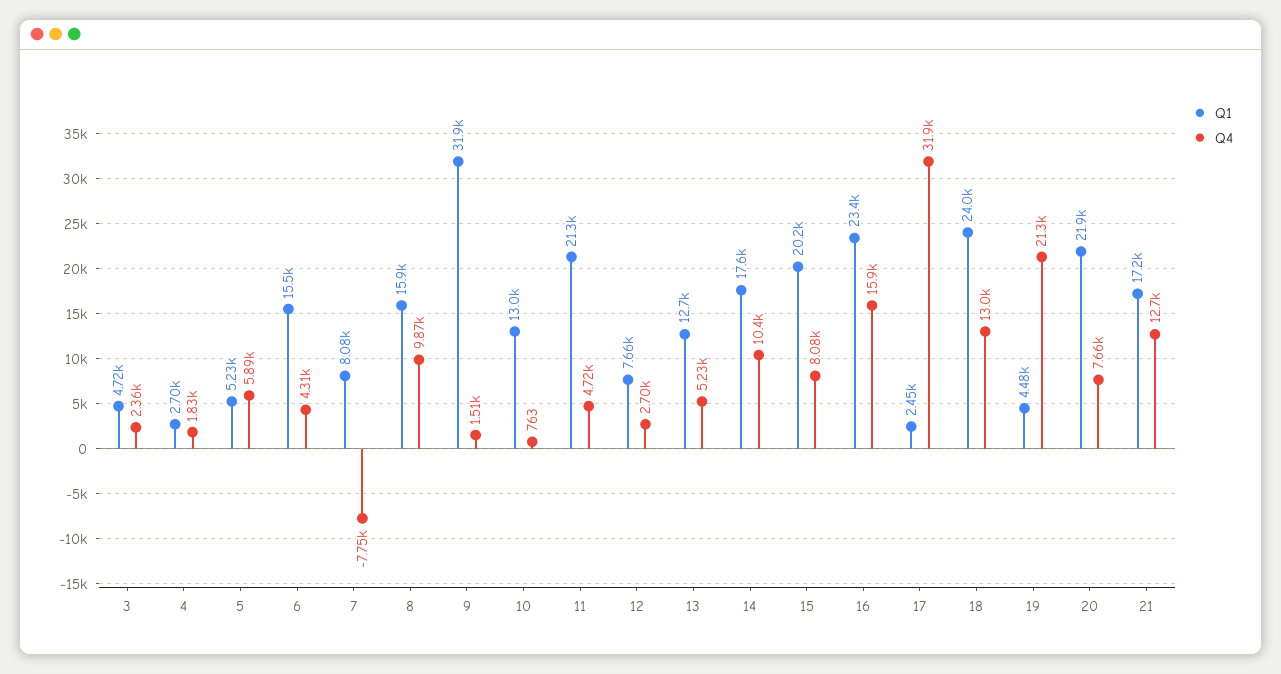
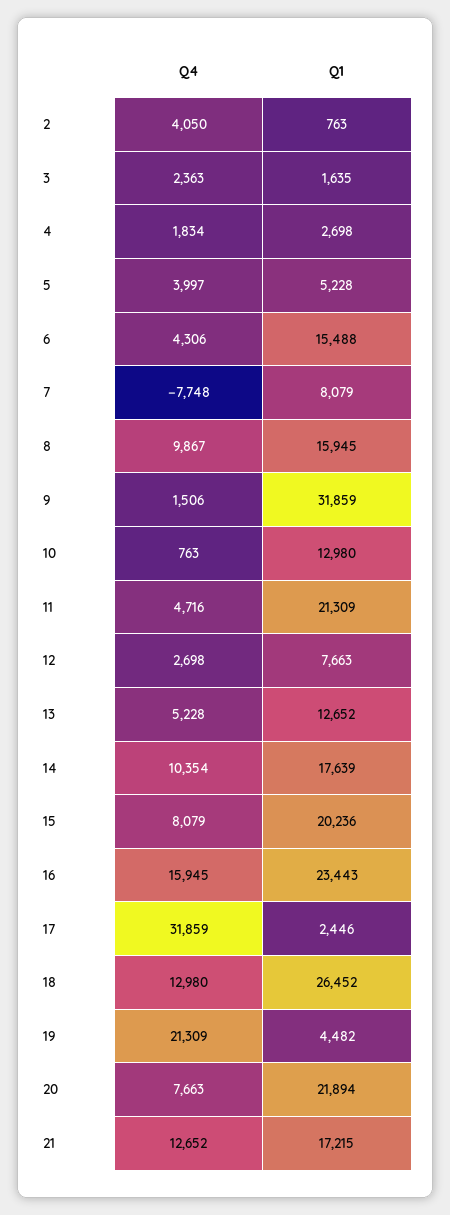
  {
    "Q1": {
-     "3": 4720,
+     "3": 1635,
      "4": 2698,
      "5": 5228,
      "6": 15488,
      "7": 8079,
      "8": 15945,
      "9": 31859,
      "10": 12980,
      "11": 21309,
      "12": 7663,
      "13": 12652,
      "14": 17639,
      "15": 20236,
      "16": 23443,
      "17": 2446,
-     "18": 24000,
+     "18": 26452,
      "19": 4482,
      "20": 21894,
-     "21": 17215
+     "21": 17215,
+     "2": 763
    },
    "Q4": {
      "3": 2363,
      "4": 1834,
-     "5": 5890,
+     "5": 3997,
      "6": 4306,
      "7": -7748,
      "8": 9867,
      "9": 1506,
      "10": 763,
      "11": 4716,
      "12": 2698,
      "13": 5228,
      "14": 10354,
      "15": 8079,
      "16": 15945,
      "17": 31859,
      "18": 12980,
      "19": 21309,
      "20": 7663,
-     "21": 12652
+     "21": 12652,
+     "2": 4050
    }
  }

